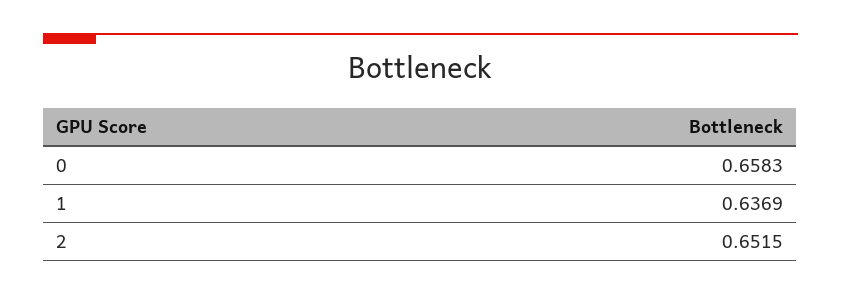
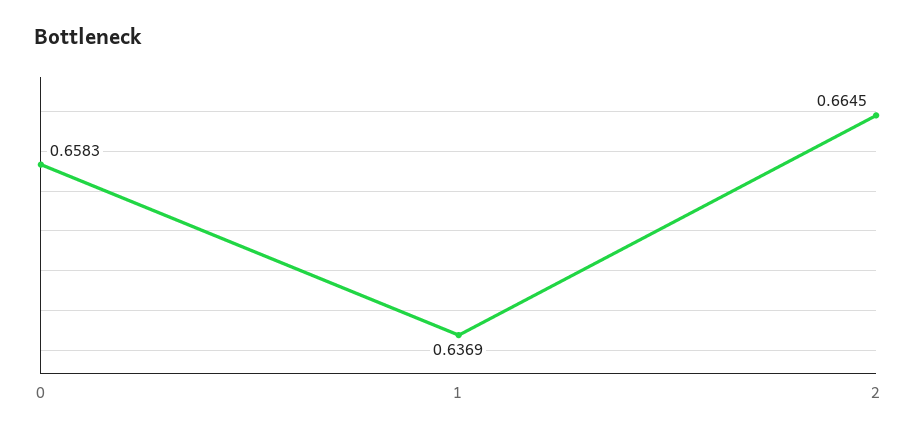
  {
    "0": 0.6583,
    "1": 0.6369,
-   "2": 0.6515
+   "2": 0.6645
  }

